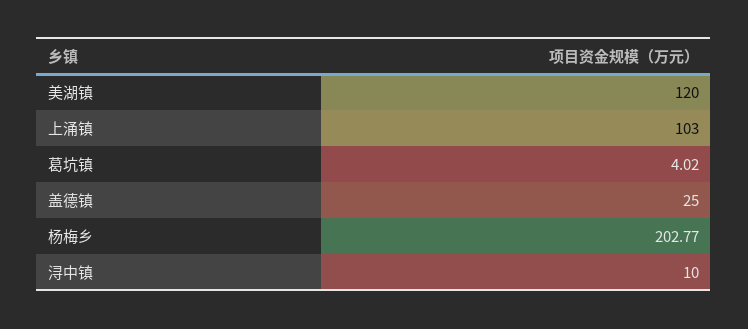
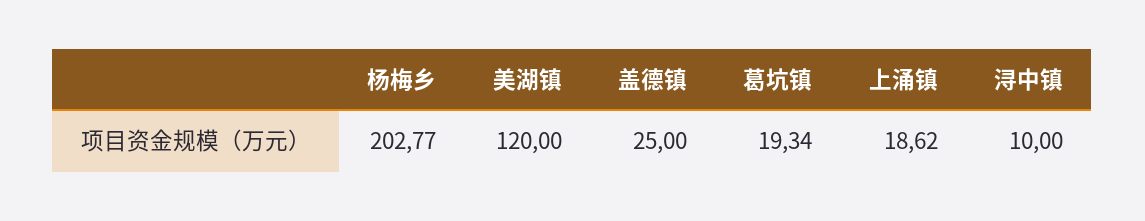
  {
    "美湖镇": 120,
-   "上涌镇": 103,
+   "上涌镇": 18.62,
-   "葛坑镇": 4.02,
+   "葛坑镇": 19.34,
    "盖德镇": 25,
    "杨梅乡": 202.77,
    "浔中镇": 10
  }

